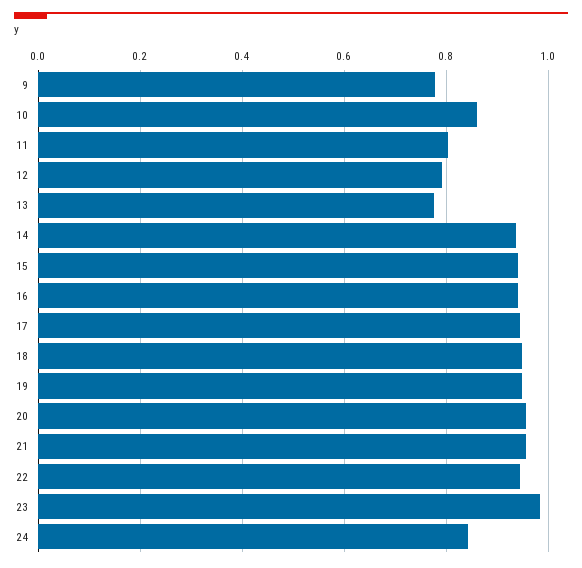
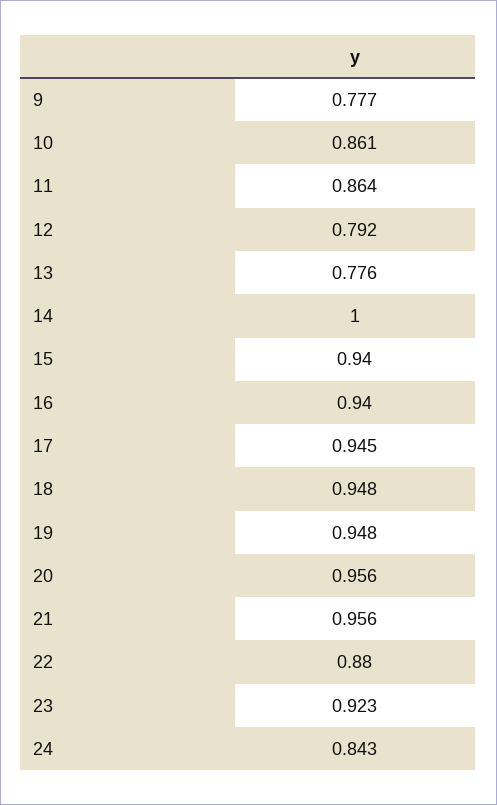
  {
    "9": 0.777,
    "10": 0.861,
-   "11": 0.8,
+   "11": 0.864,
    "12": 0.792,
    "13": 0.776,
-   "14": 0.94,
+   "14": 1,
    "15": 0.94,
    "16": 0.94,
    "17": 0.945,
    "18": 0.948,
    "19": 0.948,
    "20": 0.956,
    "21": 0.956,
-   "22": 0.94,
+   "22": 0.88,
-   "23": 0.98,
+   "23": 0.923,
    "24": 0.843
  }

